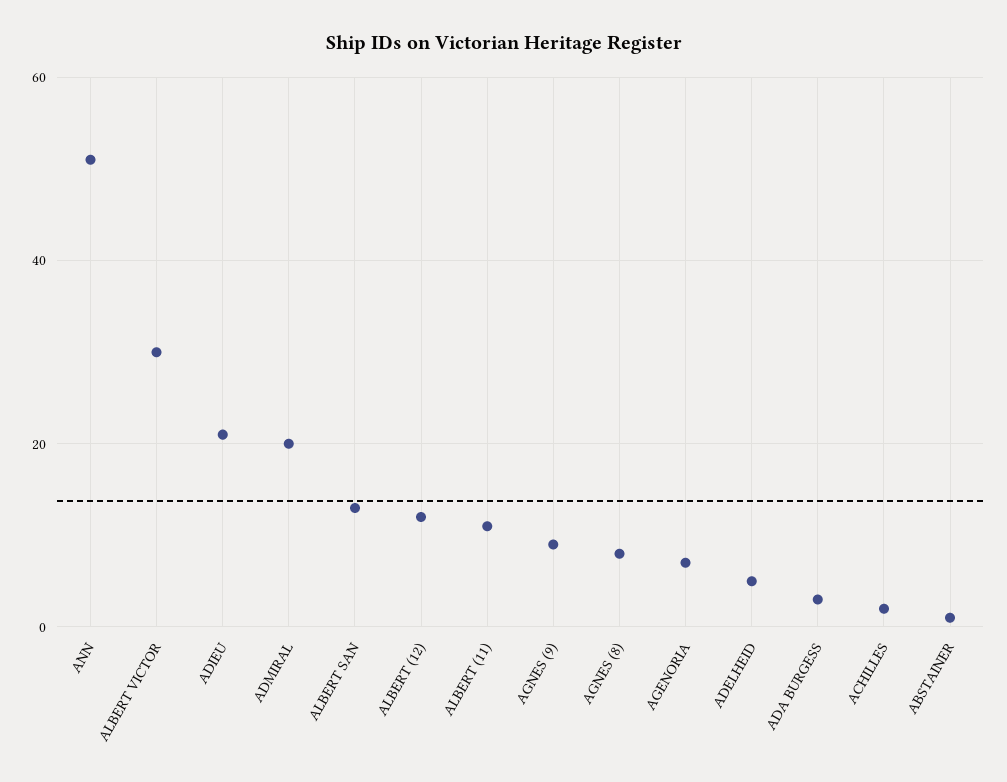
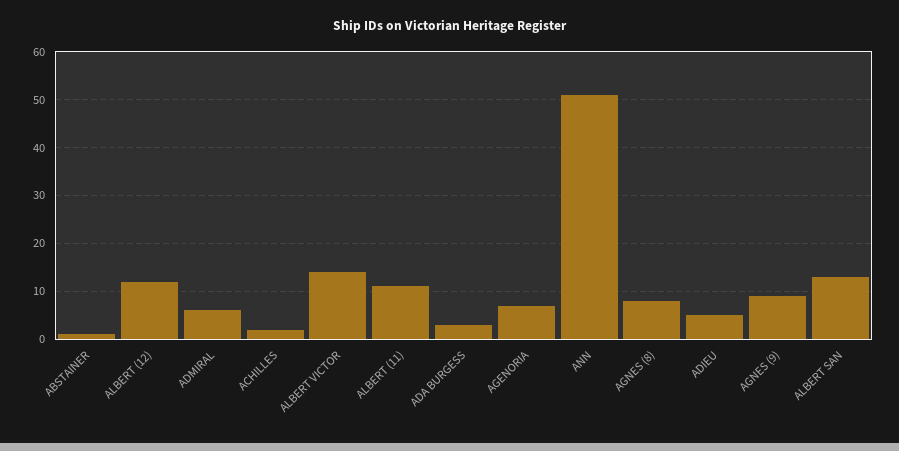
  {
    "ANN": 50,
-   "ALBERT VICTOR": 30,
+   "ALBERT VICTOR": 15,
-   "ADIEU": 20,
+   "ADIEU": 5,
-   "ADMIRAL": 20,
+   "ADMIRAL": 5,
    "ALBERT SAN": 15,
    "ALBERT (12)": 10,
    "ALBERT (11)": 10,
    "AGNES (9)": 10,
    "AGNES (8)": 10,
    "AGENORIA": 5,
-   "ADELHEID": 5,
    "ADA BURGESS": 5,
    "ACHILLES": 0,
    "ABSTAINER": 0
  }

